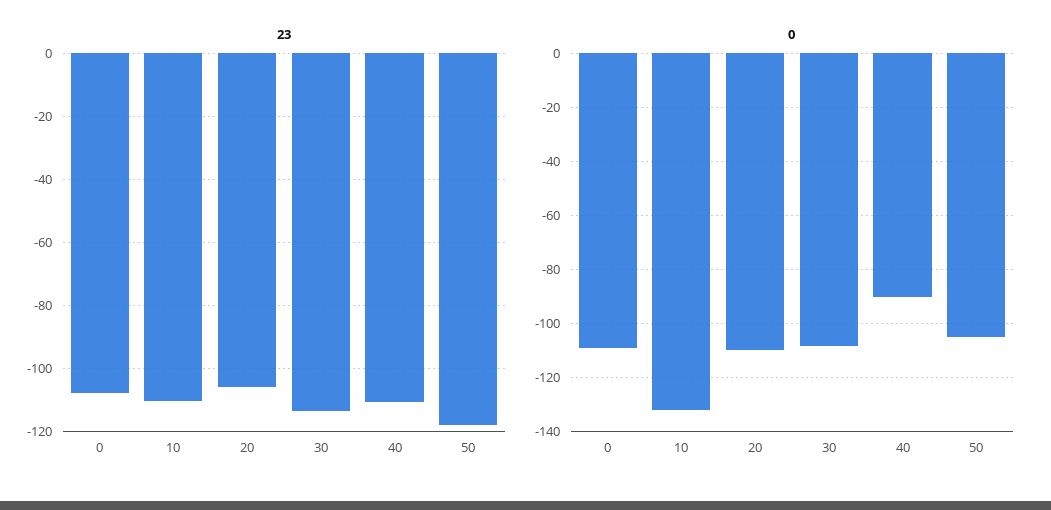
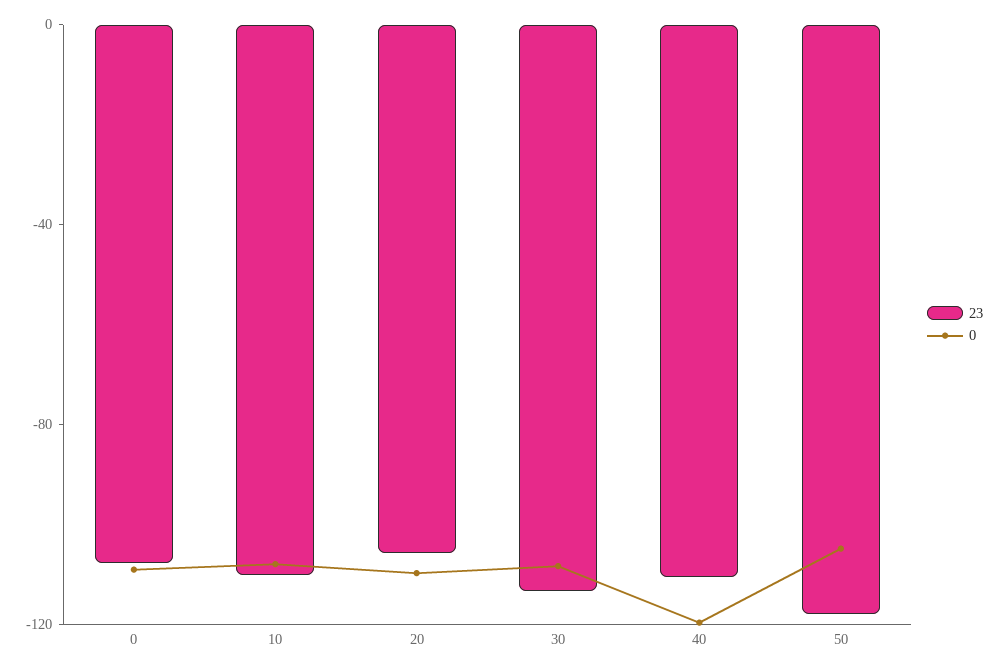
  {
    "23": {
      "0": -108,
      "10": -110,
      "20": -106,
      "30": -114,
      "40": -110,
      "50": -118
    },
    "0": {
      "0": -110,
-     "10": -132.5,
+     "10": -110,
      "20": -110,
      "30": -107.5,
-     "40": -90,
+     "40": -120,
      "50": -105
    }
  }

